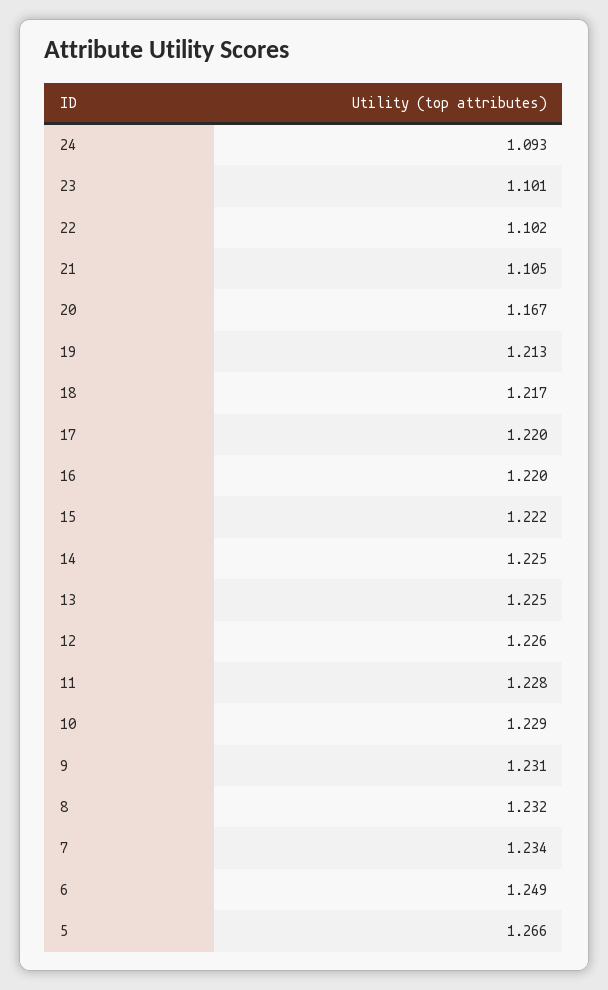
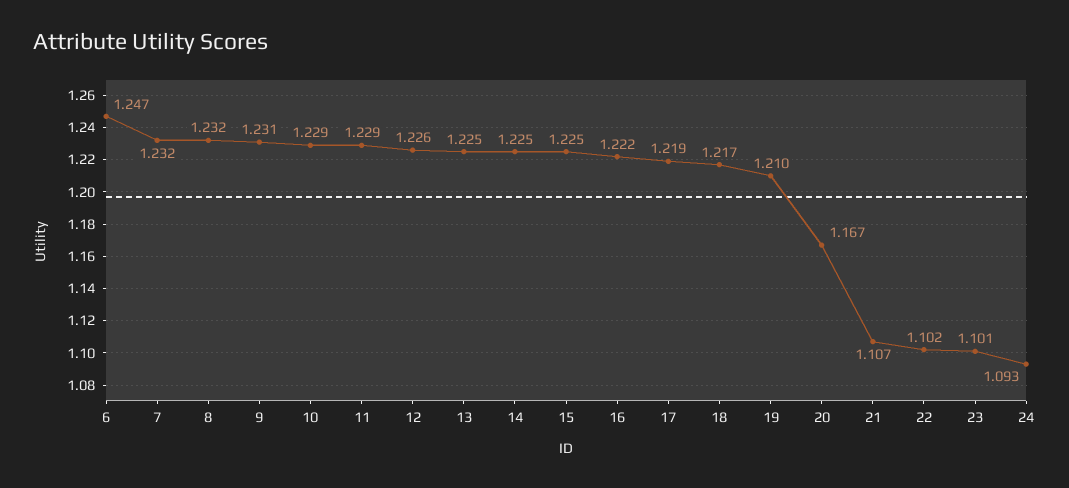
  {
    "24": 1.093,
    "23": 1.101,
    "22": 1.102,
-   "21": 1.105,
+   "21": 1.107,
    "20": 1.167,
-   "19": 1.213,
+   "19": 1.21,
    "18": 1.217,
-   "17": 1.22,
+   "17": 1.219,
-   "16": 1.22,
+   "16": 1.222,
-   "15": 1.222,
+   "15": 1.225,
    "14": 1.225,
    "13": 1.225,
    "12": 1.226,
-   "11": 1.228,
+   "11": 1.229,
    "10": 1.229,
    "9": 1.231,
    "8": 1.232,
-   "7": 1.234,
+   "7": 1.232,
-   "6": 1.249,
+   "6": 1.247
-   "5": 1.266
  }

